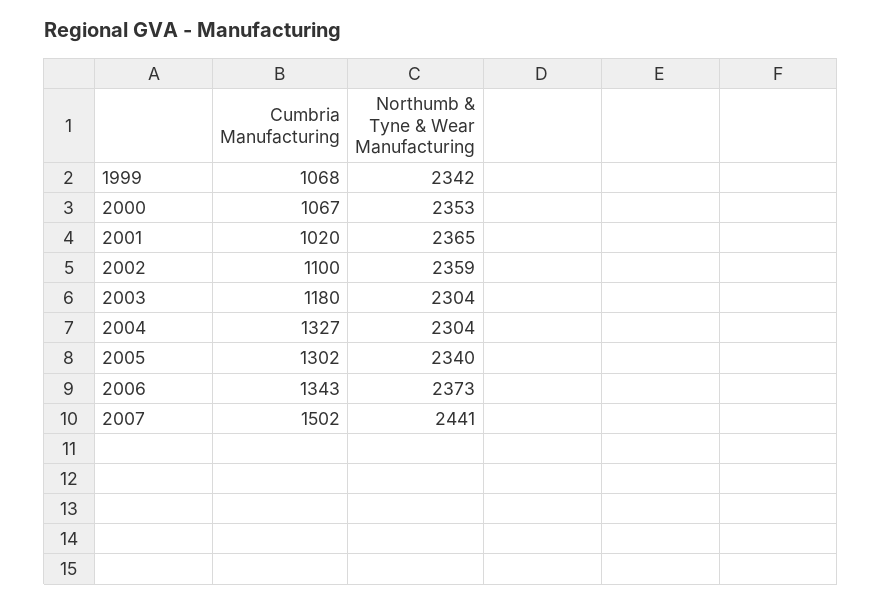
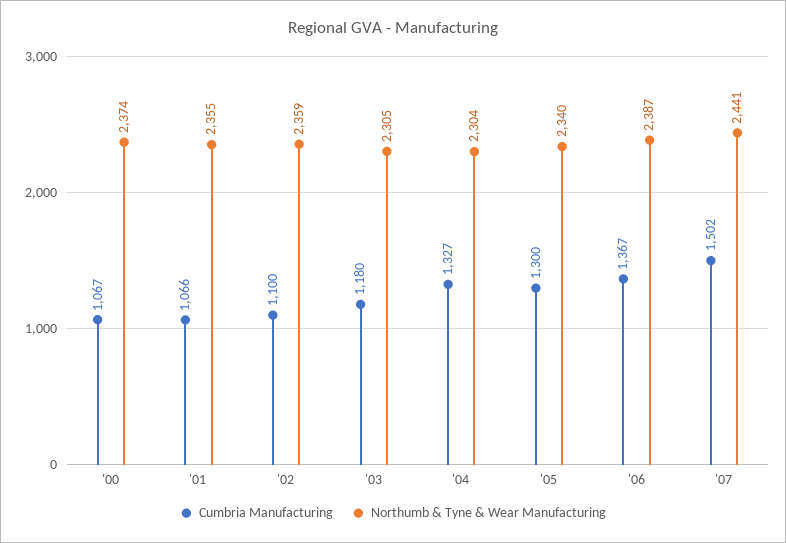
  {
    "Cumbria Manufacturing": {
-     "1999": 1068,
      "2000": 1067,
-     "2001": 1020,
+     "2001": 1066,
      "2002": 1100,
      "2003": 1180,
      "2004": 1327,
-     "2005": 1302,
+     "2005": 1300,
-     "2006": 1343,
+     "2006": 1367,
      "2007": 1502
    },
    "Northumb & Tyne & Wear Manufacturing": {
-     "1999": 2342,
-     "2000": 2353,
+     "2000": 2374,
-     "2001": 2365,
+     "2001": 2355,
      "2002": 2359,
-     "2003": 2304,
+     "2003": 2305,
      "2004": 2304,
      "2005": 2340,
-     "2006": 2373,
+     "2006": 2387,
      "2007": 2441
    }
  }

